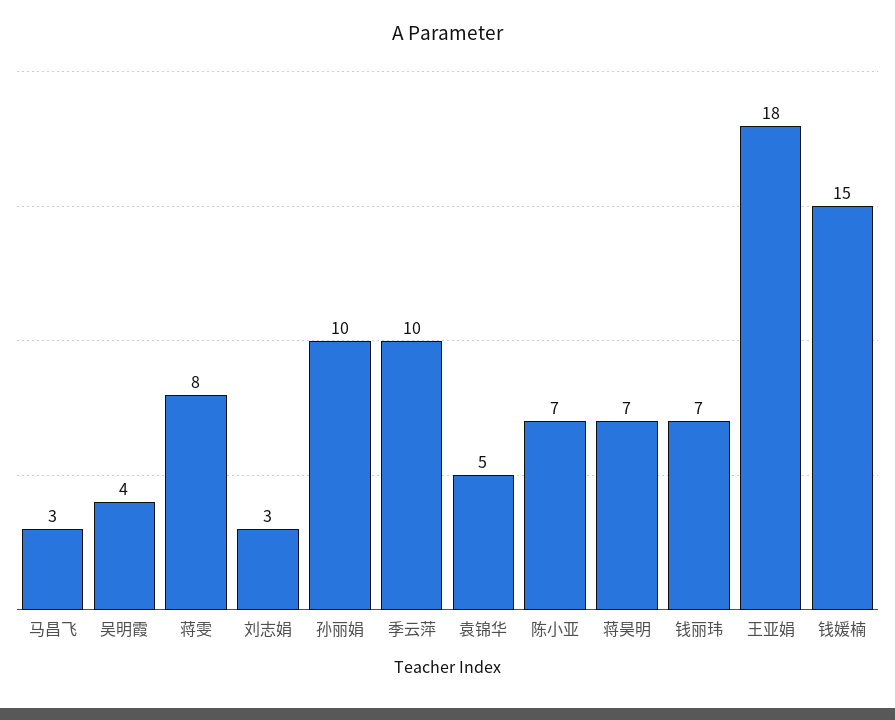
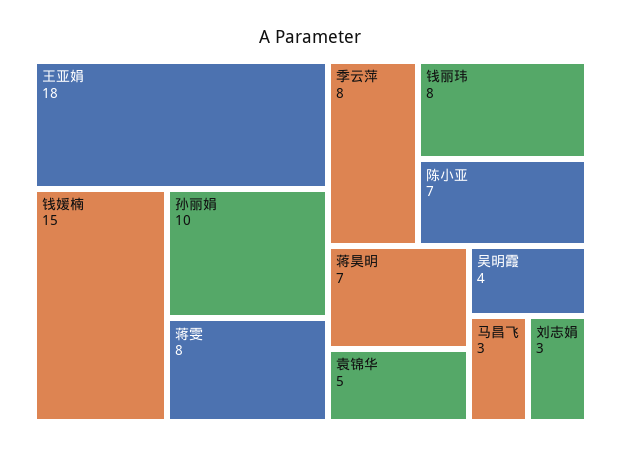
  {
    "马昌飞": 3,
    "吴明霞": 4,
    "蒋雯": 8,
    "刘志娟": 3,
    "孙丽娟": 10,
-   "季云萍": 10,
+   "季云萍": 8,
    "袁锦华": 5,
    "陈小亚": 7,
    "蒋昊明": 7,
-   "钱丽玮": 7,
+   "钱丽玮": 8,
    "王亚娟": 18,
    "钱媛楠": 15
  }

